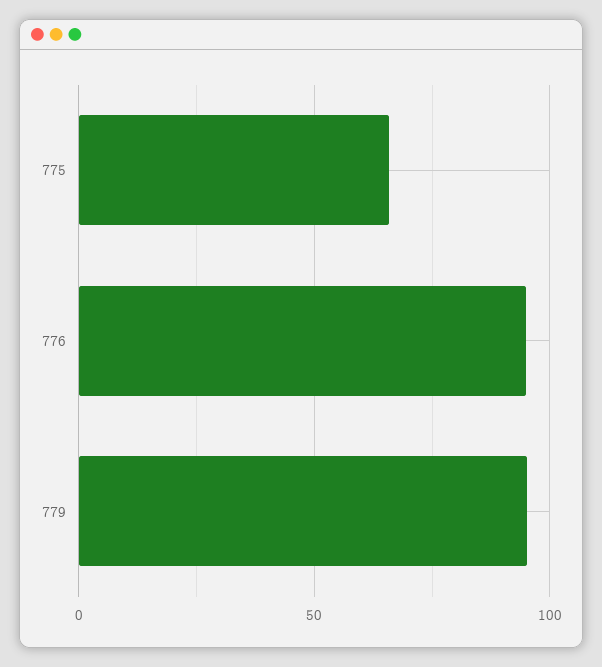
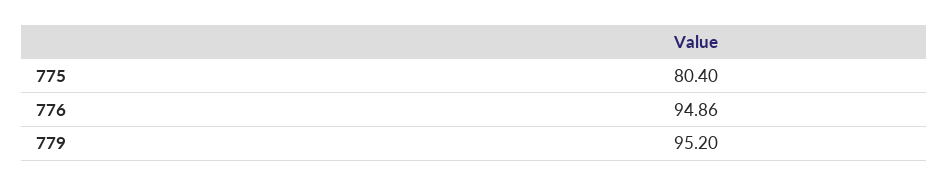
  {
-   "775": 65,
+   "775": 80.4,
    "776": 94.86,
    "779": 95.2
  }

